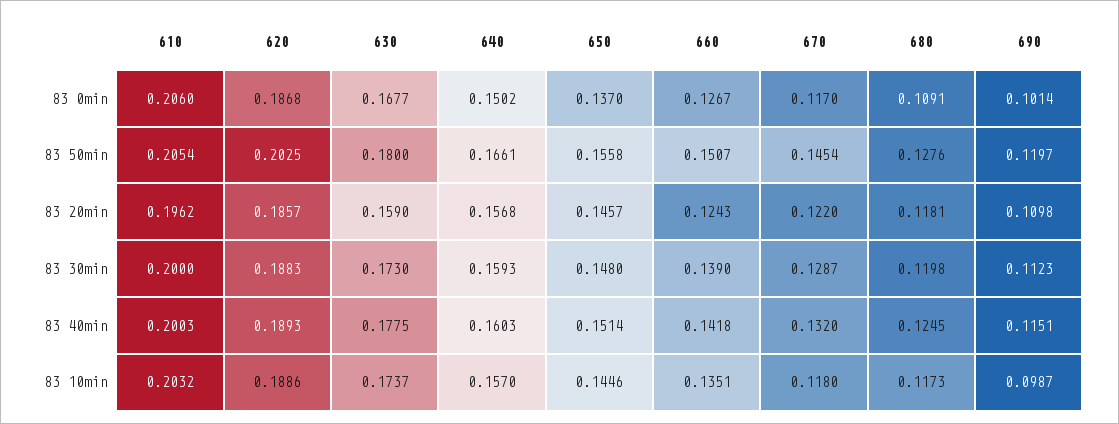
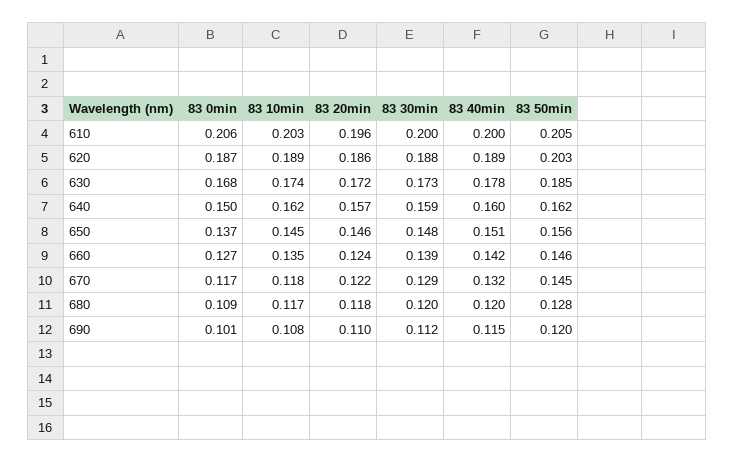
  {
    "610": {
      "83 0min": 0.206,
      "83 50min": 0.2054,
      "83 20min": 0.1962,
      "83 30min": 0.2,
      "83 40min": 0.2003,
      "83 10min": 0.2032
    },
    "620": {
      "83 0min": 0.1868,
      "83 50min": 0.2025,
      "83 20min": 0.1857,
      "83 30min": 0.1883,
      "83 40min": 0.1893,
      "83 10min": 0.1886
    },
    "630": {
      "83 0min": 0.1677,
-     "83 50min": 0.18,
+     "83 50min": 0.185,
-     "83 20min": 0.159,
+     "83 20min": 0.172,
      "83 30min": 0.173,
      "83 40min": 0.1775,
      "83 10min": 0.1737
    },
    "640": {
      "83 0min": 0.1502,
-     "83 50min": 0.1661,
+     "83 50min": 0.162,
      "83 20min": 0.1568,
      "83 30min": 0.1593,
      "83 40min": 0.1603,
-     "83 10min": 0.157
+     "83 10min": 0.162
    },
    "650": {
      "83 0min": 0.137,
      "83 50min": 0.1558,
      "83 20min": 0.1457,
      "83 30min": 0.148,
      "83 40min": 0.1514,
      "83 10min": 0.1446
    },
    "660": {
      "83 0min": 0.1267,
-     "83 50min": 0.1507,
+     "83 50min": 0.146,
      "83 20min": 0.1243,
      "83 30min": 0.139,
      "83 40min": 0.1418,
      "83 10min": 0.1351
    },
    "670": {
      "83 0min": 0.117,
      "83 50min": 0.1454,
      "83 20min": 0.122,
      "83 30min": 0.1287,
      "83 40min": 0.132,
      "83 10min": 0.118
    },
    "680": {
      "83 0min": 0.1091,
      "83 50min": 0.1276,
      "83 20min": 0.1181,
      "83 30min": 0.1198,
-     "83 40min": 0.1245,
+     "83 40min": 0.12,
      "83 10min": 0.1173
    },
    "690": {
      "83 0min": 0.1014,
      "83 50min": 0.1197,
      "83 20min": 0.1098,
      "83 30min": 0.1123,
      "83 40min": 0.1151,
-     "83 10min": 0.0987
+     "83 10min": 0.108
    }
  }

